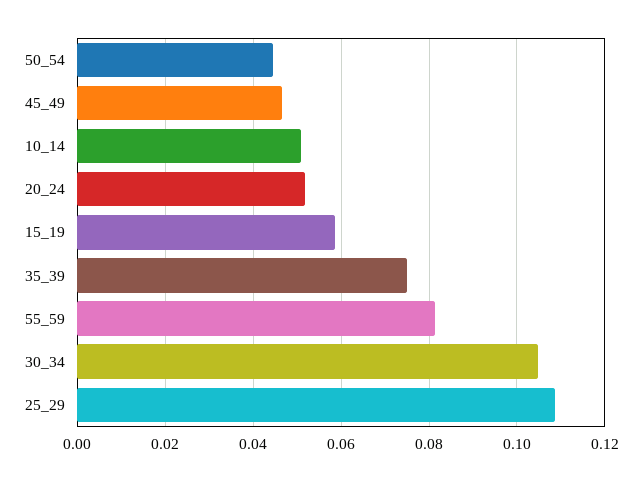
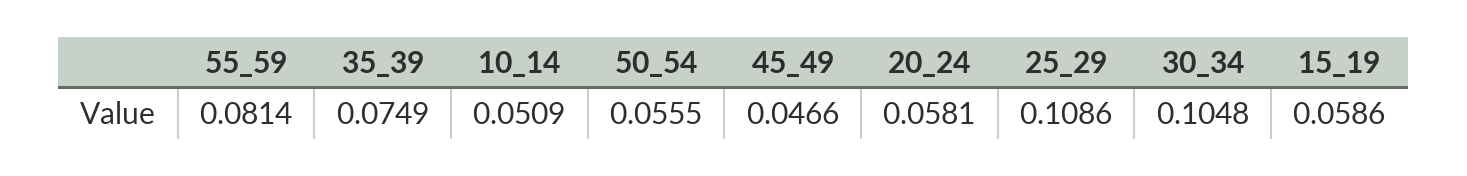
  {
-   "50_54": 0.044,
+   "50_54": 0.0555,
    "45_49": 0.0466,
    "10_14": 0.0509,
-   "20_24": 0.052,
+   "20_24": 0.0581,
    "15_19": 0.0586,
    "35_39": 0.0749,
    "55_59": 0.0814,
    "30_34": 0.1048,
    "25_29": 0.1086
  }

